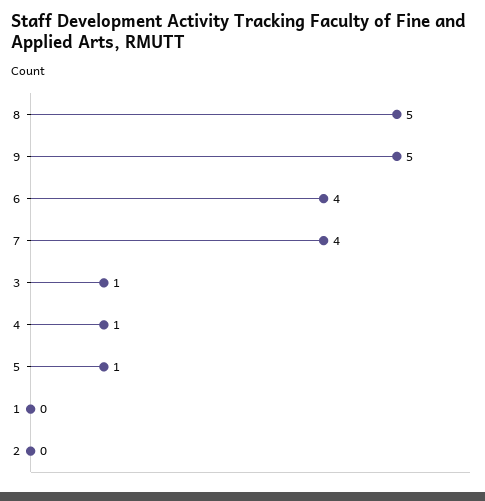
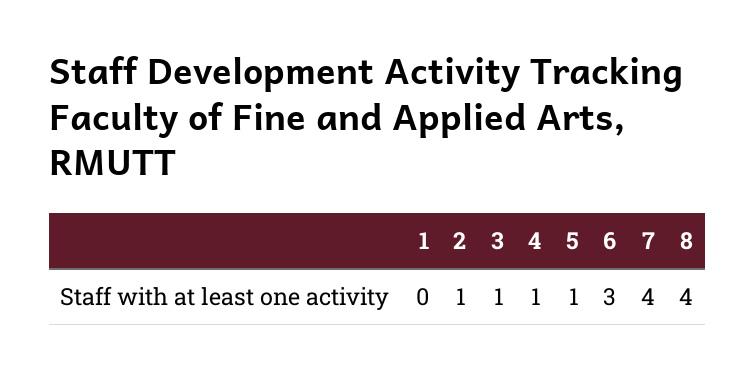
  {
-   "8": 5,
+   "8": 4,
-   "9": 5,
-   "6": 4,
+   "6": 3,
    "7": 4,
    "3": 1,
    "4": 1,
    "5": 1,
    "1": 0,
-   "2": 0
+   "2": 1
  }

